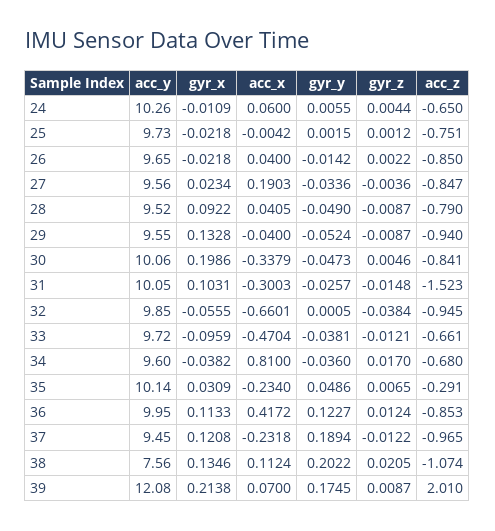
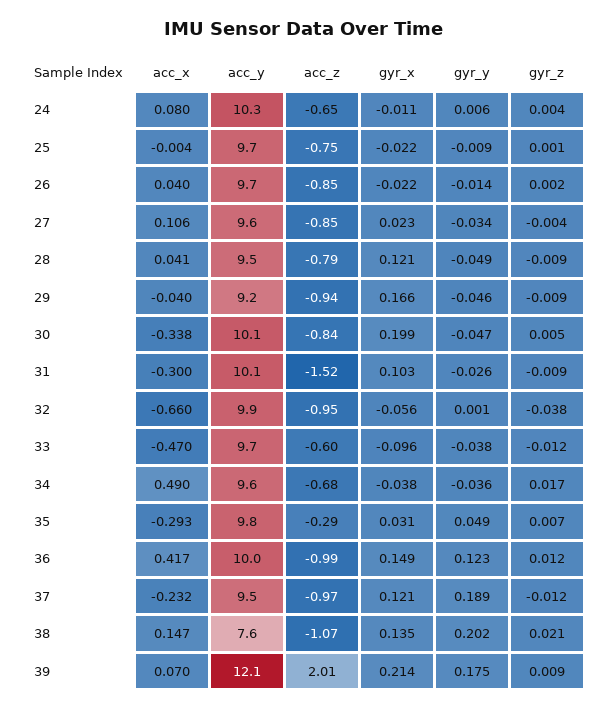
  {
    "acc_y": {
      "24": 10.26,
      "25": 9.73,
      "26": 9.65,
      "27": 9.56,
      "28": 9.52,
-     "29": 9.55,
+     "29": 9.2,
      "30": 10.06,
      "31": 10.05,
      "32": 9.85,
      "33": 9.72,
      "34": 9.6,
-     "35": 10.14,
+     "35": 9.8,
      "36": 9.95,
      "37": 9.45,
      "38": 7.56,
      "39": 12.08
    },
    "gyr_x": {
      "24": -0.0109,
      "25": -0.0218,
      "26": -0.0218,
      "27": 0.0234,
-     "28": 0.0922,
+     "28": 0.121,
-     "29": 0.1328,
+     "29": 0.166,
      "30": 0.1986,
      "31": 0.1031,
      "32": -0.0555,
      "33": -0.0959,
      "34": -0.0382,
      "35": 0.0309,
-     "36": 0.1133,
+     "36": 0.149,
      "37": 0.1208,
      "38": 0.1346,
      "39": 0.2138
    },
    "acc_x": {
-     "24": 0.06,
+     "24": 0.08,
      "25": -0.0042,
      "26": 0.04,
-     "27": 0.1903,
+     "27": 0.106,
      "28": 0.0405,
      "29": -0.04,
      "30": -0.3379,
      "31": -0.3003,
      "32": -0.6601,
      "33": -0.4704,
-     "34": 0.81,
+     "34": 0.49,
-     "35": -0.234,
+     "35": -0.293,
      "36": 0.4172,
      "37": -0.2318,
-     "38": 0.1124,
+     "38": 0.147,
      "39": 0.07
    },
    "gyr_y": {
      "24": 0.0055,
-     "25": 0.0015,
+     "25": -0.009,
      "26": -0.0142,
      "27": -0.0336,
      "28": -0.049,
-     "29": -0.0524,
+     "29": -0.046,
      "30": -0.0473,
      "31": -0.0257,
      "32": 0.0005,
      "33": -0.0381,
      "34": -0.036,
      "35": 0.0486,
      "36": 0.1227,
      "37": 0.1894,
      "38": 0.2022,
      "39": 0.1745
    },
    "gyr_z": {
      "24": 0.0044,
      "25": 0.0012,
      "26": 0.0022,
      "27": -0.0036,
      "28": -0.0087,
      "29": -0.0087,
      "30": 0.0046,
-     "31": -0.0148,
+     "31": -0.009,
      "32": -0.0384,
      "33": -0.0121,
      "34": 0.017,
      "35": 0.0065,
      "36": 0.0124,
      "37": -0.0122,
      "38": 0.0205,
      "39": 0.0087
    },
    "acc_z": {
      "24": -0.65,
      "25": -0.751,
      "26": -0.85,
      "27": -0.847,
      "28": -0.79,
      "29": -0.94,
      "30": -0.841,
      "31": -1.523,
      "32": -0.945,
-     "33": -0.661,
+     "33": -0.6,
      "34": -0.68,
      "35": -0.291,
-     "36": -0.853,
+     "36": -0.99,
      "37": -0.965,
      "38": -1.074,
      "39": 2.01
    }
  }

